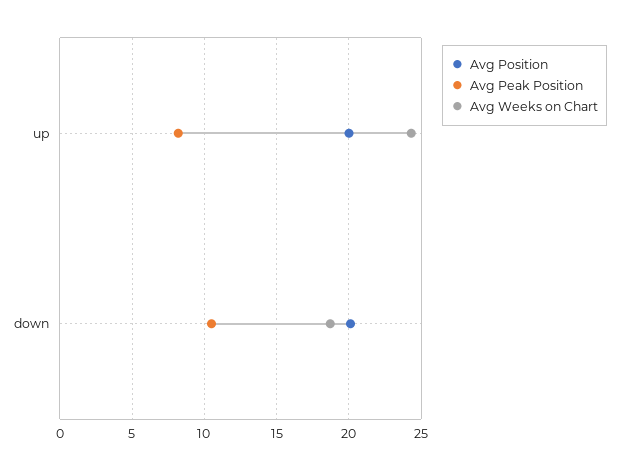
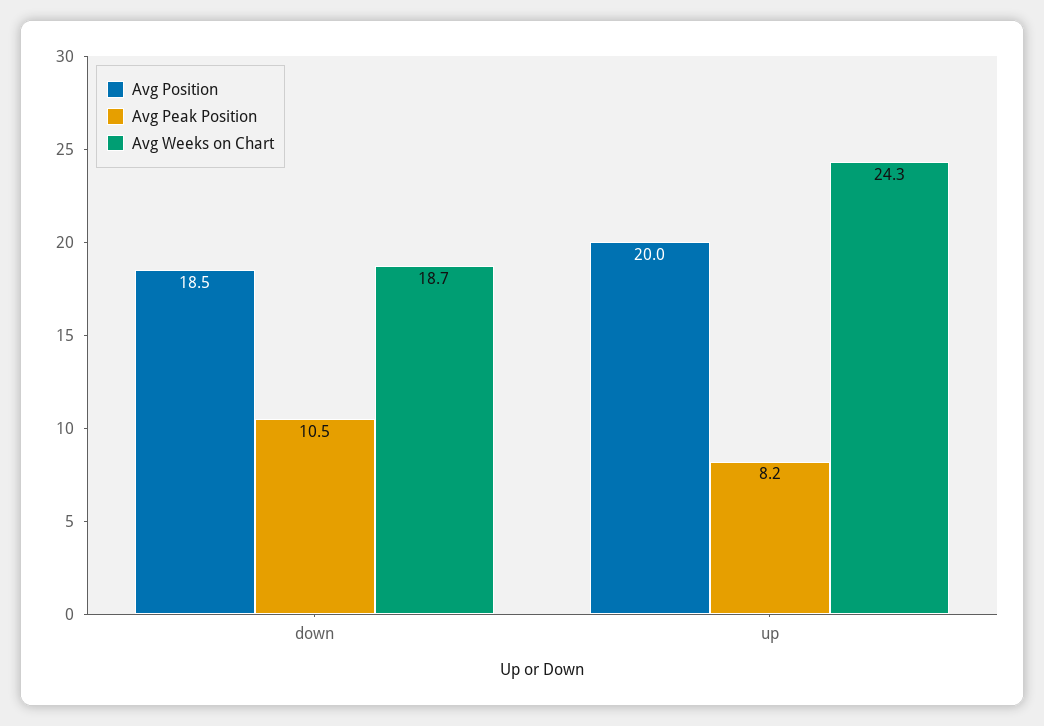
  {
    "Avg Position": {
      "up": 20,
-     "down": 20
+     "down": 18.5
    },
    "Avg Peak Position": {
      "up": 8.2,
      "down": 10.5
    },
    "Avg Weeks on Chart": {
      "up": 24.3,
      "down": 18.7
    }
  }

